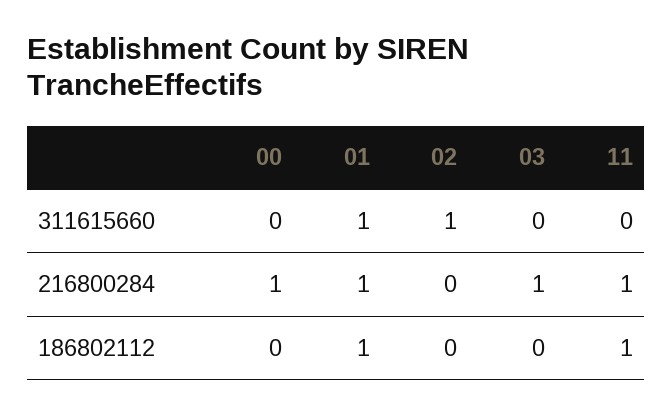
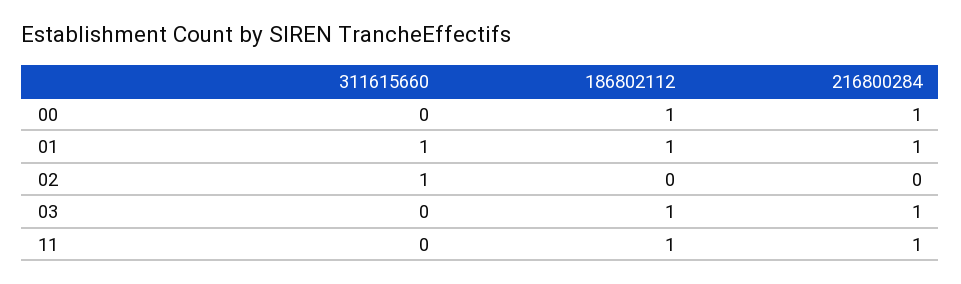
  {
    "00": {
      "311615660": 0,
      "216800284": 1,
-     "186802112": 0
+     "186802112": 1
    },
    "01": {
      "311615660": 1,
      "216800284": 1,
      "186802112": 1
    },
    "02": {
      "311615660": 1,
      "216800284": 0,
      "186802112": 0
    },
    "03": {
      "311615660": 0,
      "216800284": 1,
-     "186802112": 0
+     "186802112": 1
    },
    "11": {
      "311615660": 0,
      "216800284": 1,
      "186802112": 1
    }
  }

